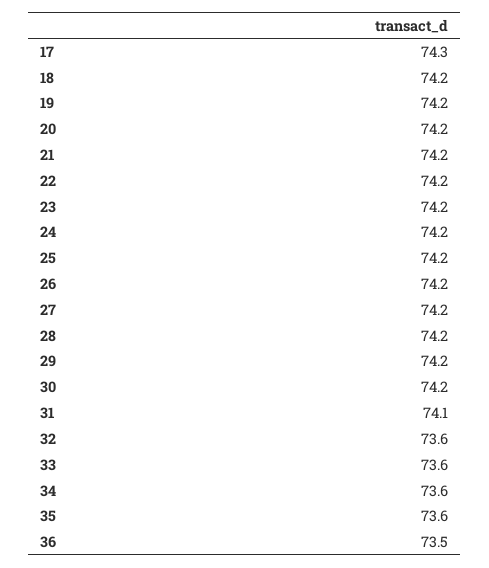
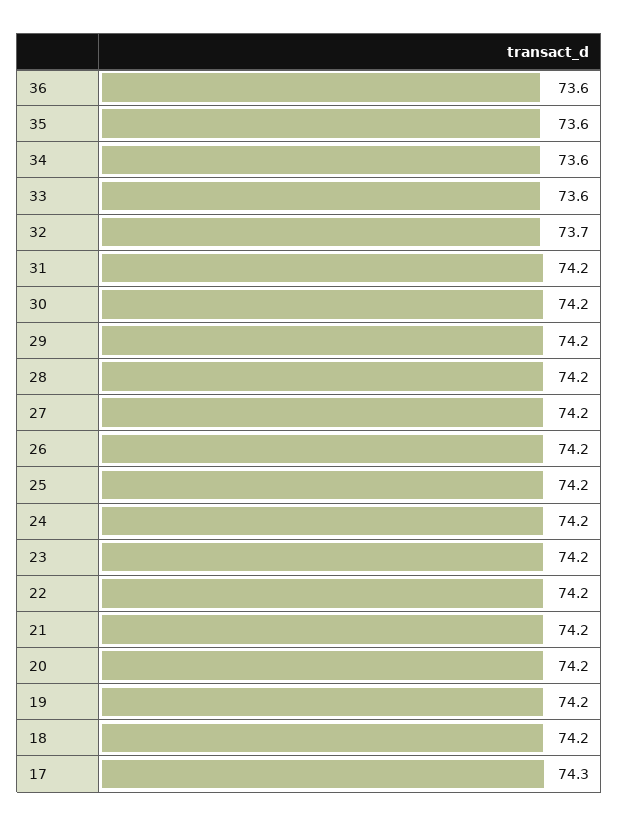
  {
    "17": 74.3,
    "18": 74.2,
    "19": 74.2,
    "20": 74.2,
    "21": 74.2,
    "22": 74.2,
    "23": 74.2,
    "24": 74.2,
    "25": 74.2,
    "26": 74.2,
    "27": 74.2,
    "28": 74.2,
    "29": 74.2,
    "30": 74.2,
-   "31": 74.1,
+   "31": 74.2,
-   "32": 73.6,
+   "32": 73.7,
    "33": 73.6,
    "34": 73.6,
    "35": 73.6,
-   "36": 73.5
+   "36": 73.6
  }

